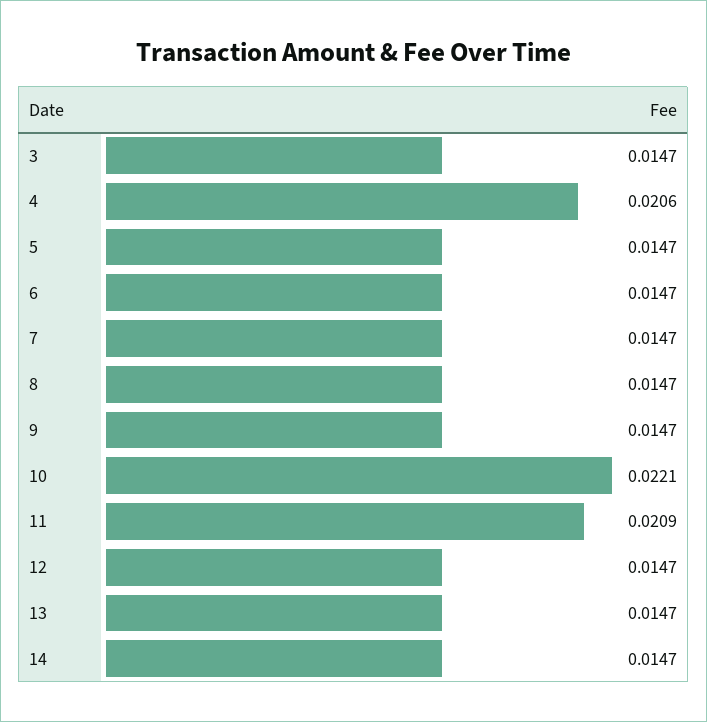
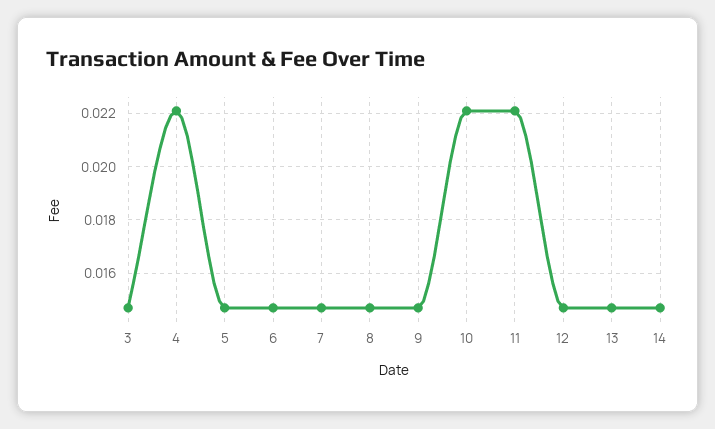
  {
    "3": 0.0147,
-   "4": 0.0206,
+   "4": 0.022,
    "5": 0.0147,
    "6": 0.0147,
    "7": 0.0147,
    "8": 0.0147,
    "9": 0.0147,
    "10": 0.0221,
-   "11": 0.0209,
+   "11": 0.022,
    "12": 0.0147,
    "13": 0.0147,
    "14": 0.0147
  }

